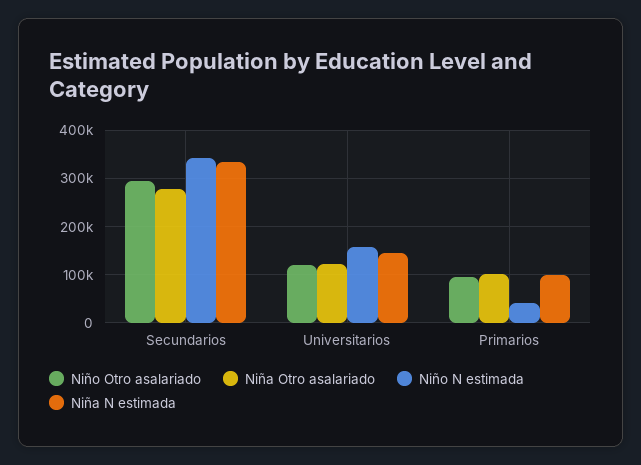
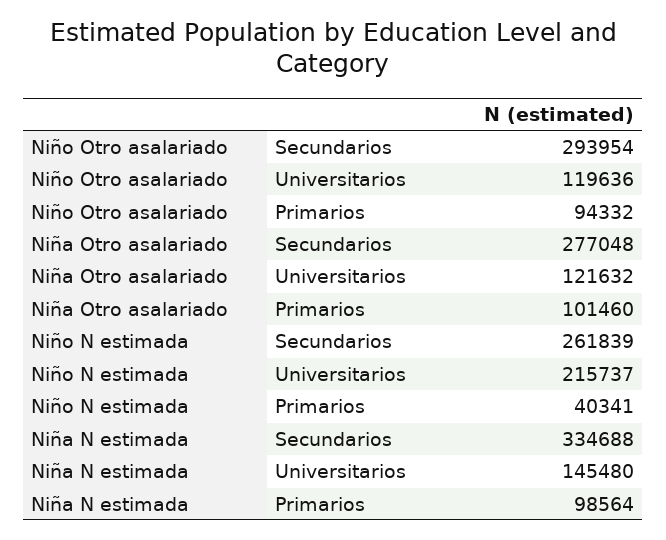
  {
    "Niño Otro asalariado": {
      "Secundarios": 293954,
      "Universitarios": 119636,
      "Primarios": 94332
    },
    "Niña Otro asalariado": {
      "Secundarios": 277048,
      "Universitarios": 121632,
      "Primarios": 101460
    },
    "Niño N estimada": {
-     "Secundarios": 340000,
+     "Secundarios": 261839,
-     "Universitarios": 160000,
+     "Universitarios": 215737,
      "Primarios": 40341
    },
    "Niña N estimada": {
      "Secundarios": 334688,
      "Universitarios": 145480,
      "Primarios": 98564
    }
  }

